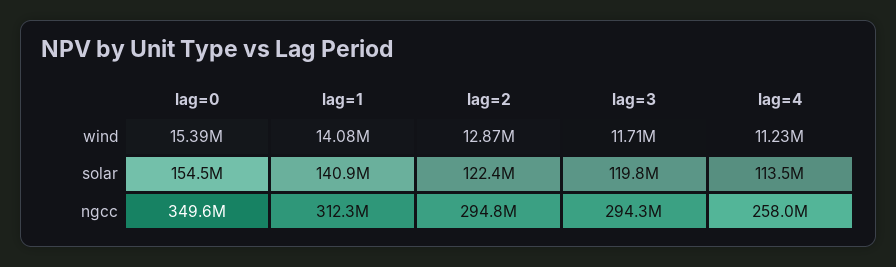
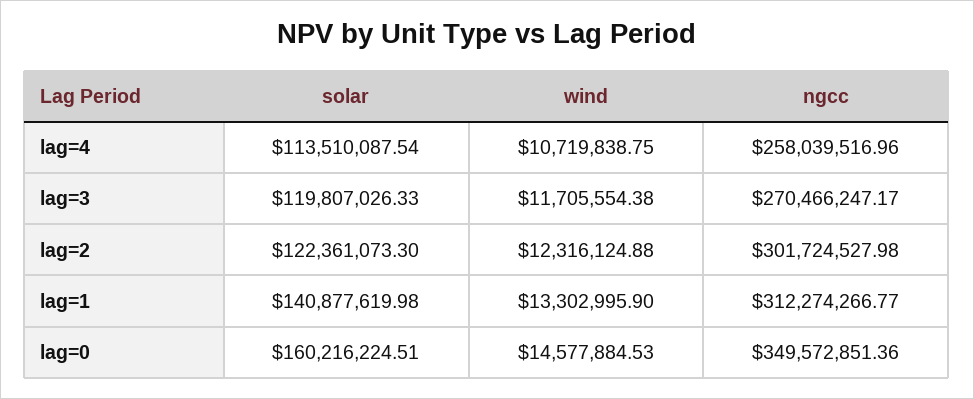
  {
    "lag=0": {
-     "wind": 15390000,
+     "wind": 14577884.53,
-     "solar": 154500000,
+     "solar": 160216224.51,
      "ngcc": 349572851.36
    },
    "lag=1": {
-     "wind": 14080000,
+     "wind": 13302995.9,
      "solar": 140877619.98,
      "ngcc": 312274266.77
    },
    "lag=2": {
-     "wind": 12870000,
+     "wind": 12316124.88,
      "solar": 122361073.3,
-     "ngcc": 294800000
+     "ngcc": 301724527.98
    },
    "lag=3": {
      "wind": 11705554.38,
      "solar": 119807026.33,
-     "ngcc": 294300000
+     "ngcc": 270466247.17
    },
    "lag=4": {
-     "wind": 11230000,
+     "wind": 10719838.75,
      "solar": 113510087.54,
      "ngcc": 258039516.96
    }
  }

